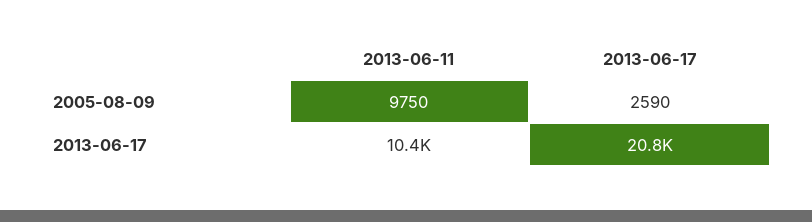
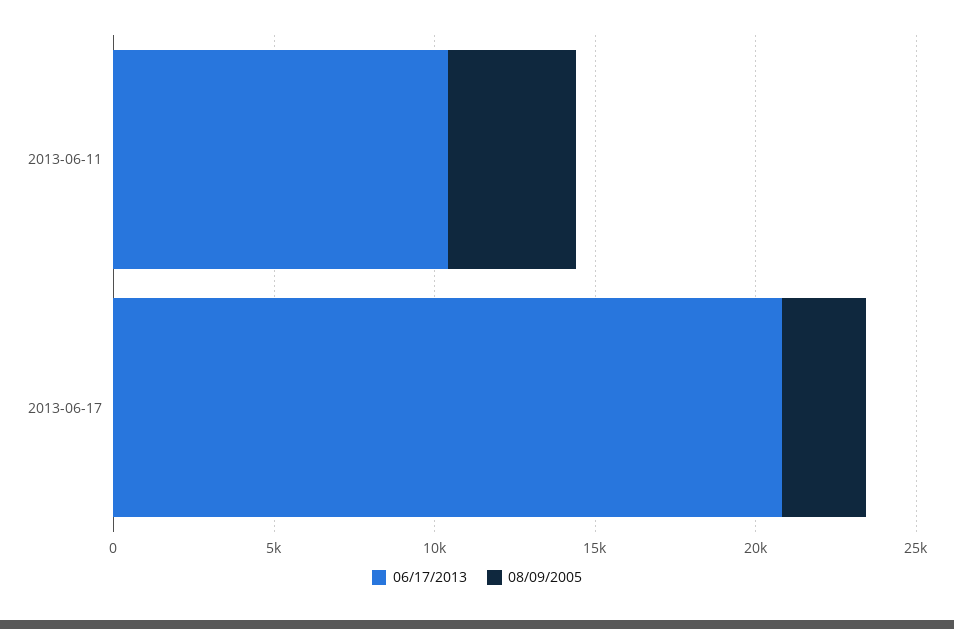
  {
    "2005-08-09": {
-     "2013-06-11": 9750,
+     "2013-06-11": 4000,
      "2013-06-17": 2590
    },
    "2013-06-17": {
      "2013-06-11": 10400,
      "2013-06-17": 20800
    }
  }

